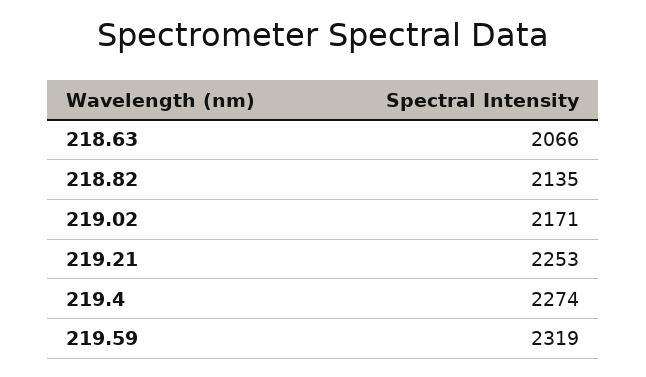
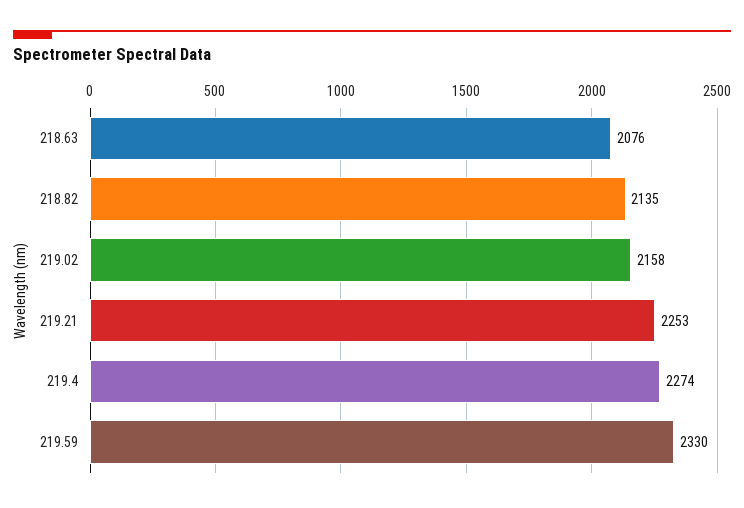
  {
-   "218.63": 2066,
+   "218.63": 2076,
    "218.82": 2135,
-   "219.02": 2171,
+   "219.02": 2158,
    "219.21": 2253,
    "219.4": 2274,
-   "219.59": 2319
+   "219.59": 2330
  }

